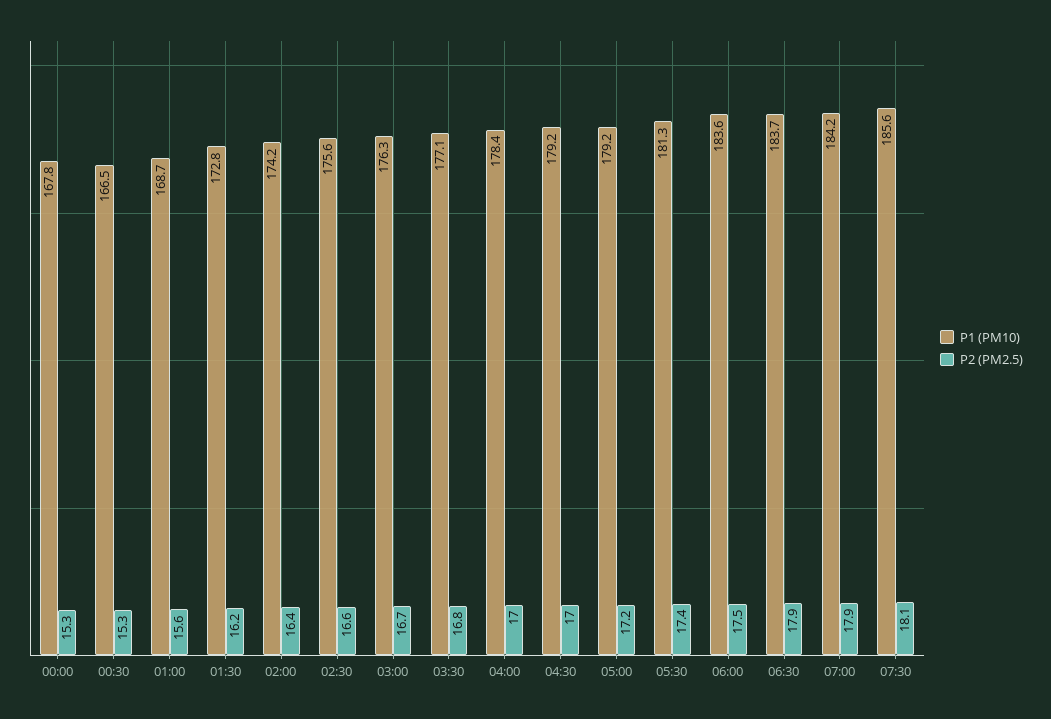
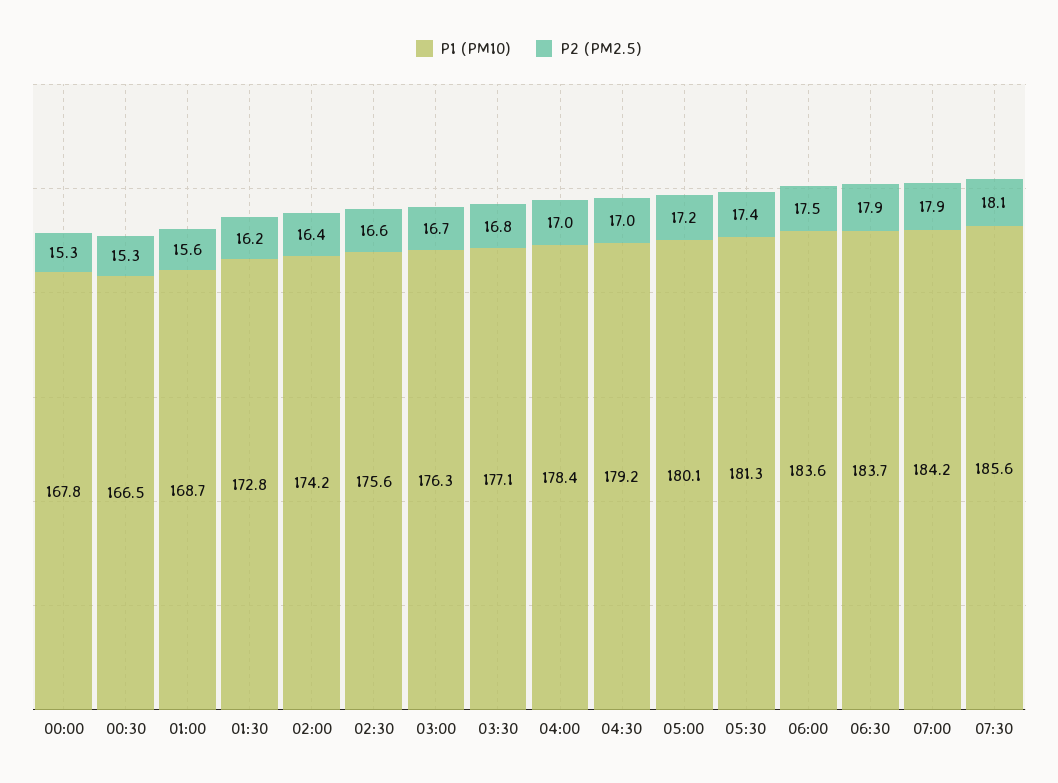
  {
    "P1 (PM10)": {
      "00:00": 167.8,
      "00:30": 166.5,
      "01:00": 168.7,
      "01:30": 172.8,
      "02:00": 174.2,
      "02:30": 175.6,
      "03:00": 176.3,
      "03:30": 177.1,
      "04:00": 178.4,
      "04:30": 179.2,
-     "05:00": 179.2,
+     "05:00": 180.1,
      "05:30": 181.3,
      "06:00": 183.6,
      "06:30": 183.7,
      "07:00": 184.2,
      "07:30": 185.6
    },
    "P2 (PM2.5)": {
      "00:00": 15.3,
      "00:30": 15.3,
      "01:00": 15.6,
      "01:30": 16.2,
      "02:00": 16.4,
      "02:30": 16.6,
      "03:00": 16.7,
      "03:30": 16.8,
      "04:00": 17,
      "04:30": 17,
      "05:00": 17.2,
      "05:30": 17.4,
      "06:00": 17.5,
      "06:30": 17.9,
      "07:00": 17.9,
      "07:30": 18.1
    }
  }

